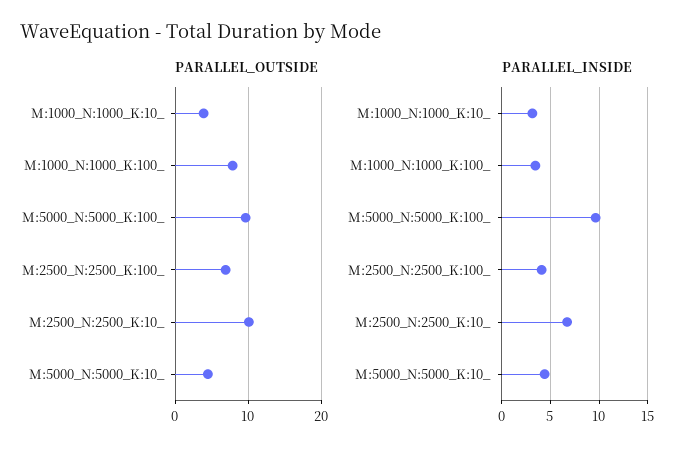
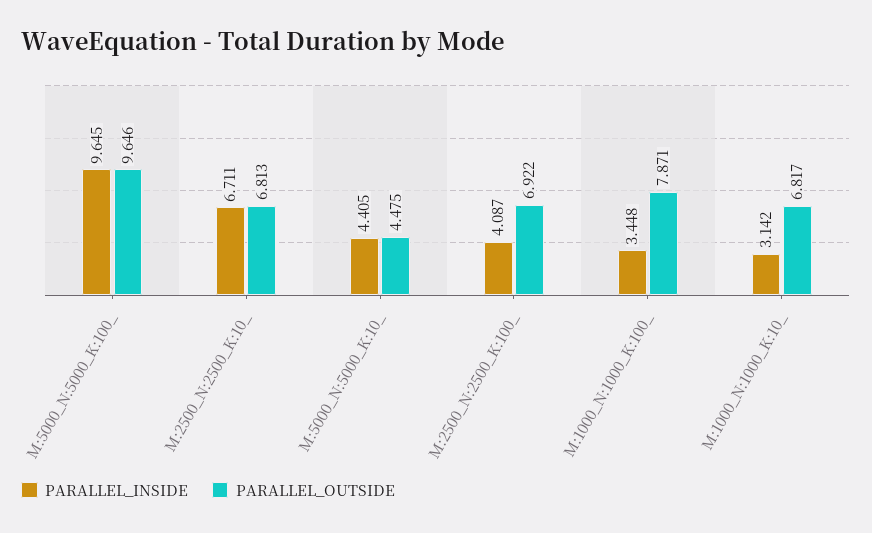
  {
    "PARALLEL_OUTSIDE": {
-     "M:1000_N:1000_K:10_": 4,
+     "M:1000_N:1000_K:10_": 6.817,
      "M:1000_N:1000_K:100_": 7.871,
      "M:5000_N:5000_K:100_": 9.646,
      "M:2500_N:2500_K:100_": 6.922,
-     "M:2500_N:2500_K:10_": 10,
+     "M:2500_N:2500_K:10_": 6.813,
      "M:5000_N:5000_K:10_": 4.475
    },
    "PARALLEL_INSIDE": {
      "M:1000_N:1000_K:10_": 3.142,
      "M:1000_N:1000_K:100_": 3.448,
      "M:5000_N:5000_K:100_": 9.645,
      "M:2500_N:2500_K:100_": 4.087,
      "M:2500_N:2500_K:10_": 6.711,
      "M:5000_N:5000_K:10_": 4.405
    }
  }

